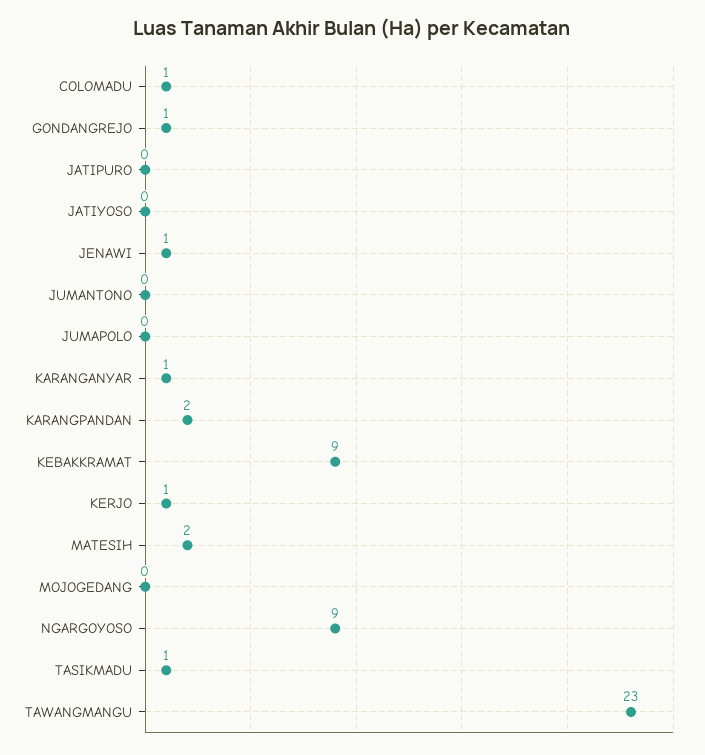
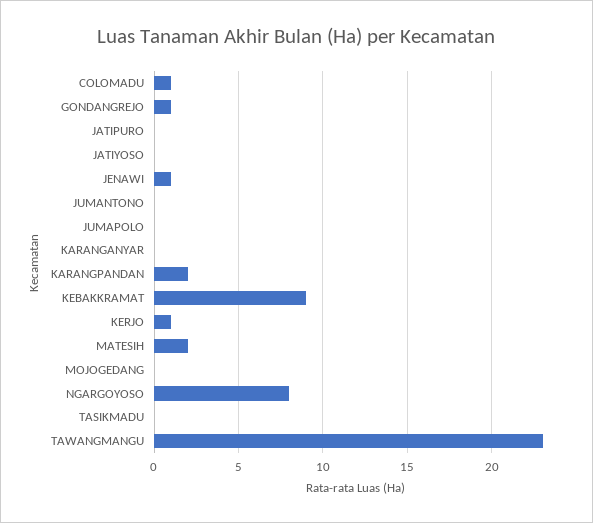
  {
    "COLOMADU": 1,
    "GONDANGREJO": 1,
    "JATIPURO": 0,
    "JATIYOSO": 0,
    "JENAWI": 1,
    "JUMANTONO": 0,
    "JUMAPOLO": 0,
-   "KARANGANYAR": 1,
+   "KARANGANYAR": 0,
    "KARANGPANDAN": 2,
    "KEBAKKRAMAT": 9,
    "KERJO": 1,
    "MATESIH": 2,
    "MOJOGEDANG": 0,
-   "NGARGOYOSO": 9,
+   "NGARGOYOSO": 8,
-   "TASIKMADU": 1,
+   "TASIKMADU": 0,
    "TAWANGMANGU": 23
  }

